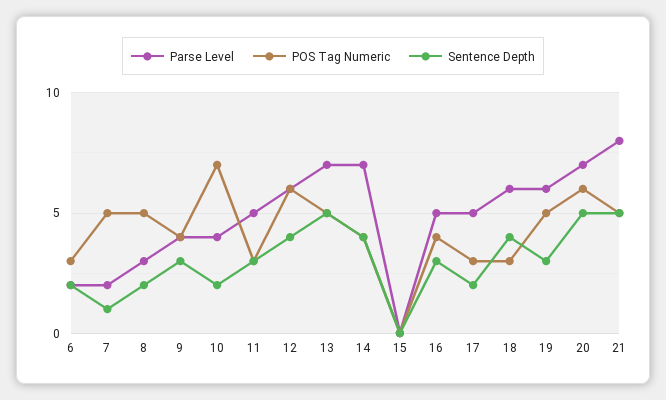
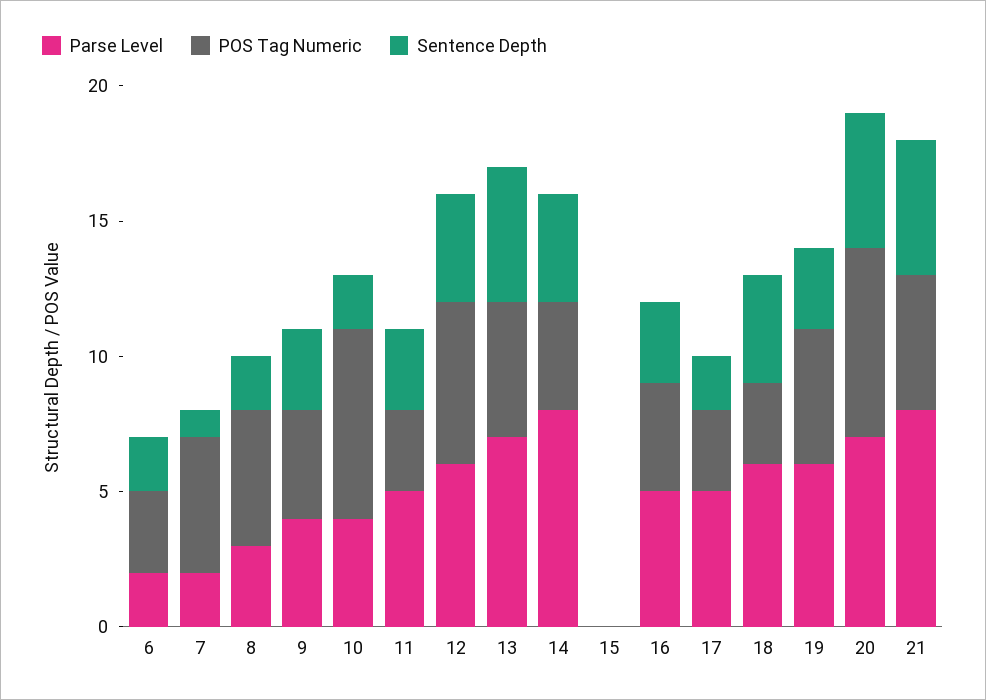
  {
    "Parse Level": {
      "6": 2,
      "7": 2,
      "8": 3,
      "9": 4,
      "10": 4,
      "11": 5,
      "12": 6,
      "13": 7,
-     "14": 7,
+     "14": 8,
      "15": 0,
      "16": 5,
      "17": 5,
      "18": 6,
      "19": 6,
      "20": 7,
      "21": 8
    },
    "POS Tag Numeric": {
      "6": 3,
      "7": 5,
      "8": 5,
      "9": 4,
      "10": 7,
      "11": 3,
      "12": 6,
      "13": 5,
      "14": 4,
      "15": 0,
      "16": 4,
      "17": 3,
      "18": 3,
      "19": 5,
-     "20": 6,
+     "20": 7,
      "21": 5
    },
    "Sentence Depth": {
      "6": 2,
      "7": 1,
      "8": 2,
      "9": 3,
      "10": 2,
      "11": 3,
      "12": 4,
      "13": 5,
      "14": 4,
      "15": 0,
      "16": 3,
      "17": 2,
      "18": 4,
      "19": 3,
      "20": 5,
      "21": 5
    }
  }

